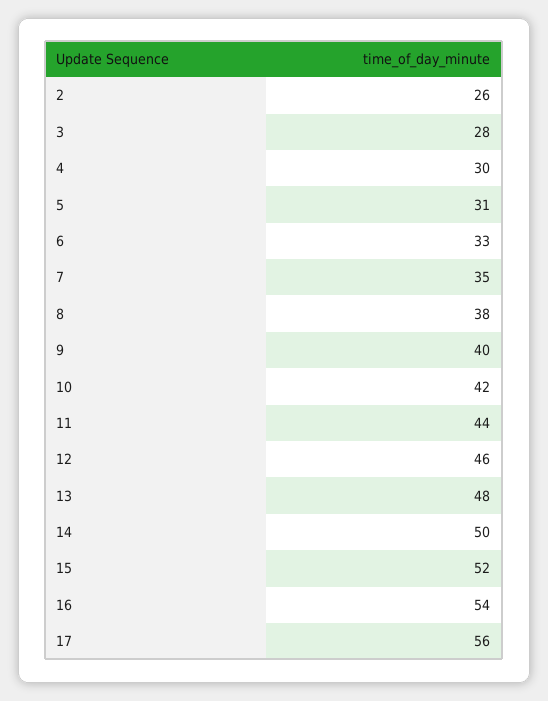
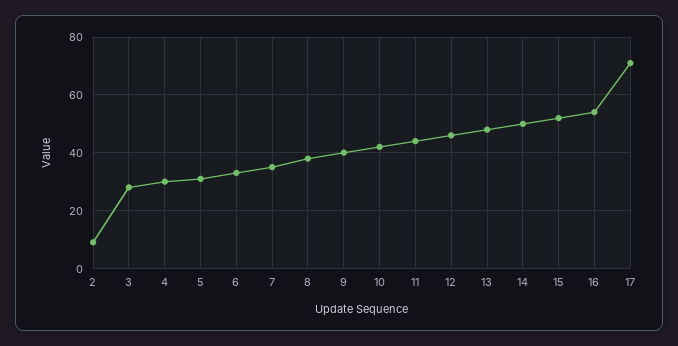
  {
-   "2": 26,
+   "2": 10,
    "3": 28,
    "4": 30,
    "5": 31,
    "6": 33,
    "7": 35,
    "8": 38,
    "9": 40,
    "10": 42,
    "11": 44,
    "12": 46,
    "13": 48,
    "14": 50,
    "15": 52,
    "16": 54,
-   "17": 56
+   "17": 70
  }

